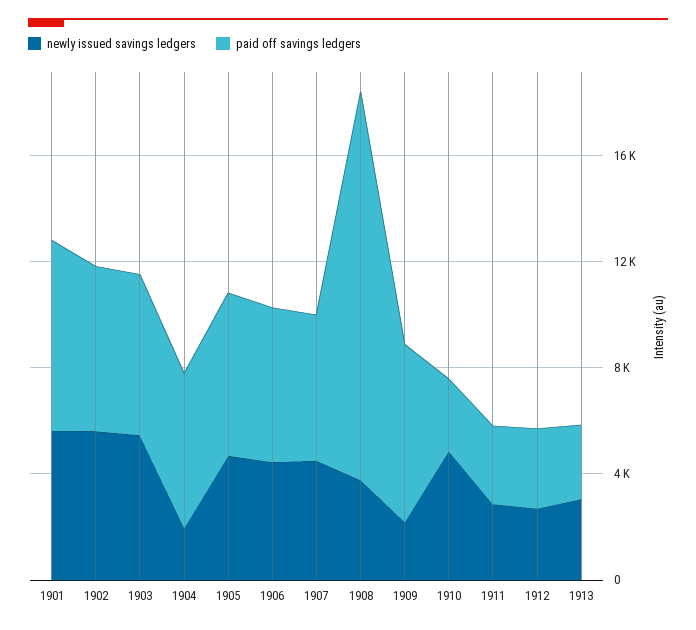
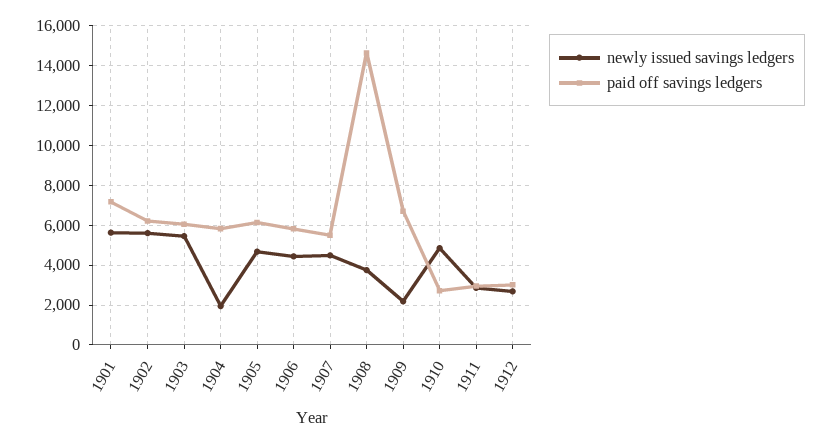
  {
    "newly issued savings ledgers": {
      "1901": 5500,
      "1902": 5500,
      "1903": 5500,
      "1904": 2000,
      "1905": 4500,
      "1906": 4500,
      "1907": 4500,
      "1908": 4000,
      "1909": 2000,
      "1910": 5000,
      "1911": 3000,
-     "1912": 2500,
+     "1912": 2500
-     "1913": 3000
    },
    "paid off savings ledgers": {
      "1901": 7000,
      "1902": 6000,
      "1903": 6000,
      "1904": 6000,
      "1905": 6000,
      "1906": 6000,
      "1907": 5500,
      "1908": 14500,
      "1909": 6500,
      "1910": 2500,
      "1911": 3000,
-     "1912": 3000,
+     "1912": 3000
-     "1913": 3000
    }
  }

